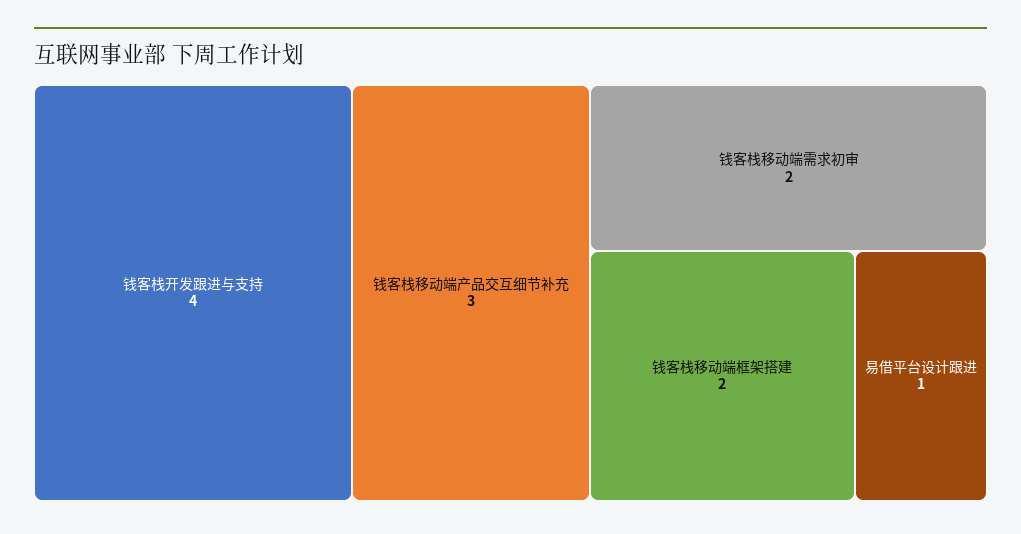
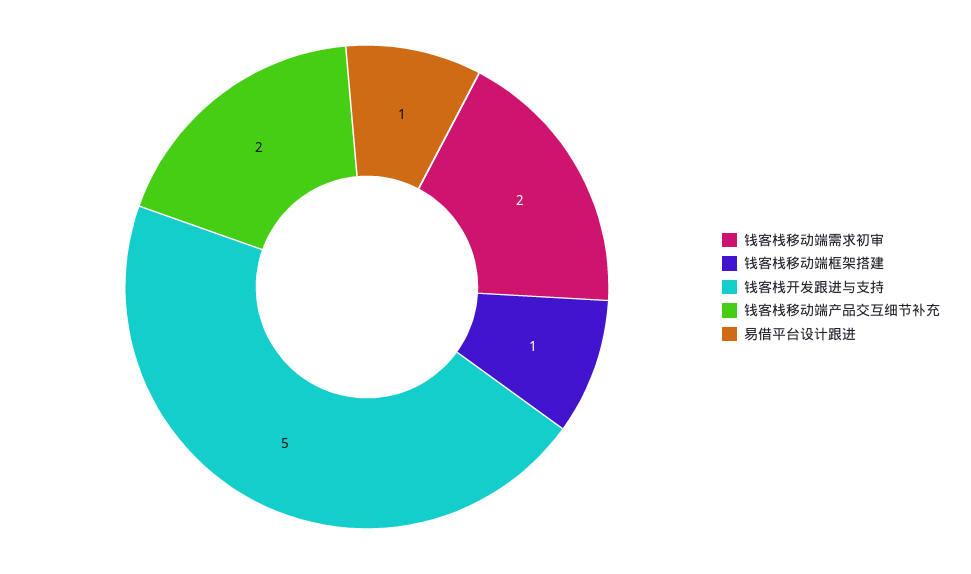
  {
-   "钱客栈开发跟进与支持": 4,
+   "钱客栈开发跟进与支持": 5,
-   "钱客栈移动端产品交互细节补充": 3,
+   "钱客栈移动端产品交互细节补充": 2,
    "钱客栈移动端需求初审": 2,
-   "钱客栈移动端框架搭建": 2,
+   "钱客栈移动端框架搭建": 1,
    "易借平台设计跟进": 1
  }

